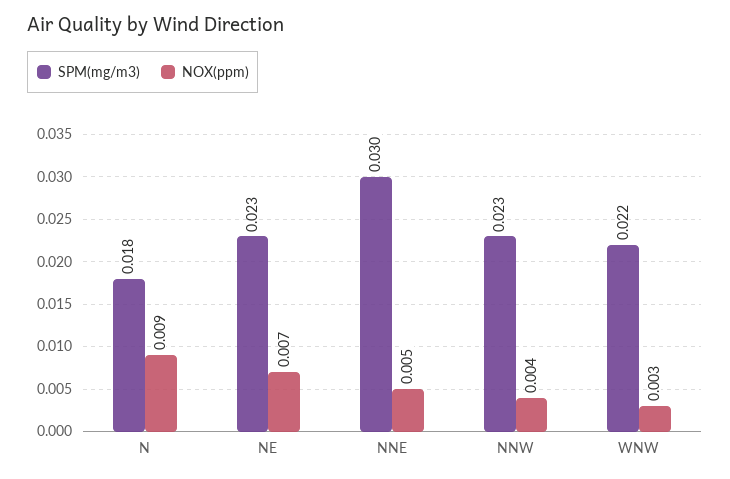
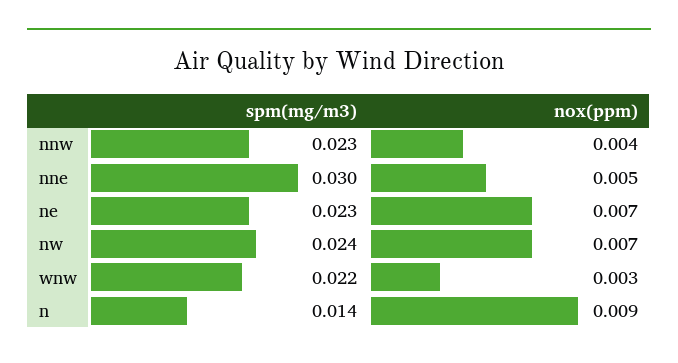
  {
    "SPM(mg/m3)": {
-     "N": 0.018,
+     "N": 0.014,
      "NE": 0.023,
      "NNE": 0.03,
      "NNW": 0.023,
-     "WNW": 0.022
+     "WNW": 0.022,
+     "nw": 0.024
    },
    "NOX(ppm)": {
      "N": 0.009,
      "NE": 0.007,
      "NNE": 0.005,
      "NNW": 0.004,
-     "WNW": 0.003
+     "WNW": 0.003,
+     "nw": 0.007
    }
  }

